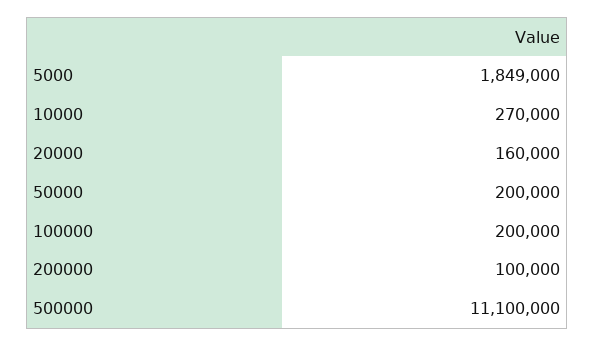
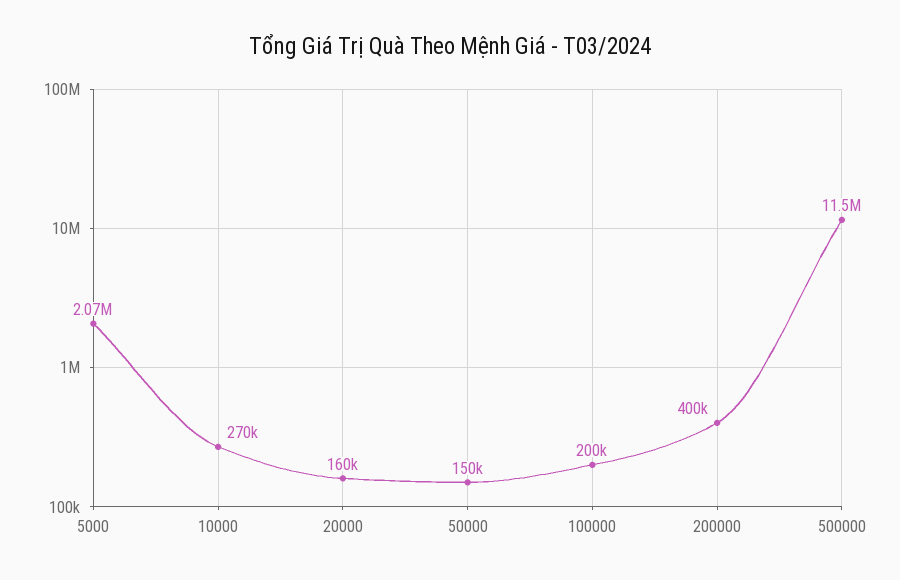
  {
-   "5000": 1849000,
+   "5000": 2070000,
    "10000": 270000,
    "20000": 160000,
-   "50000": 200000,
+   "50000": 150000,
    "100000": 200000,
-   "200000": 100000,
+   "200000": 400000,
-   "500000": 11100000
+   "500000": 11500000
  }

